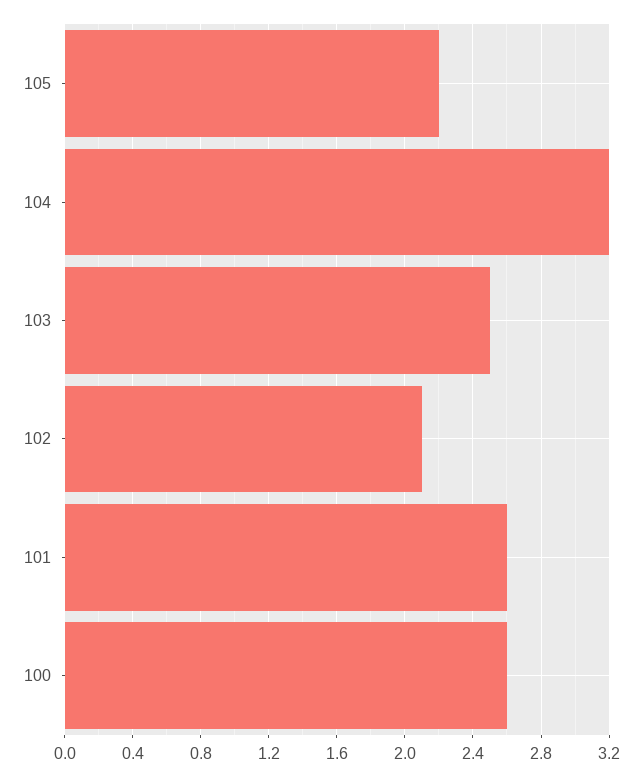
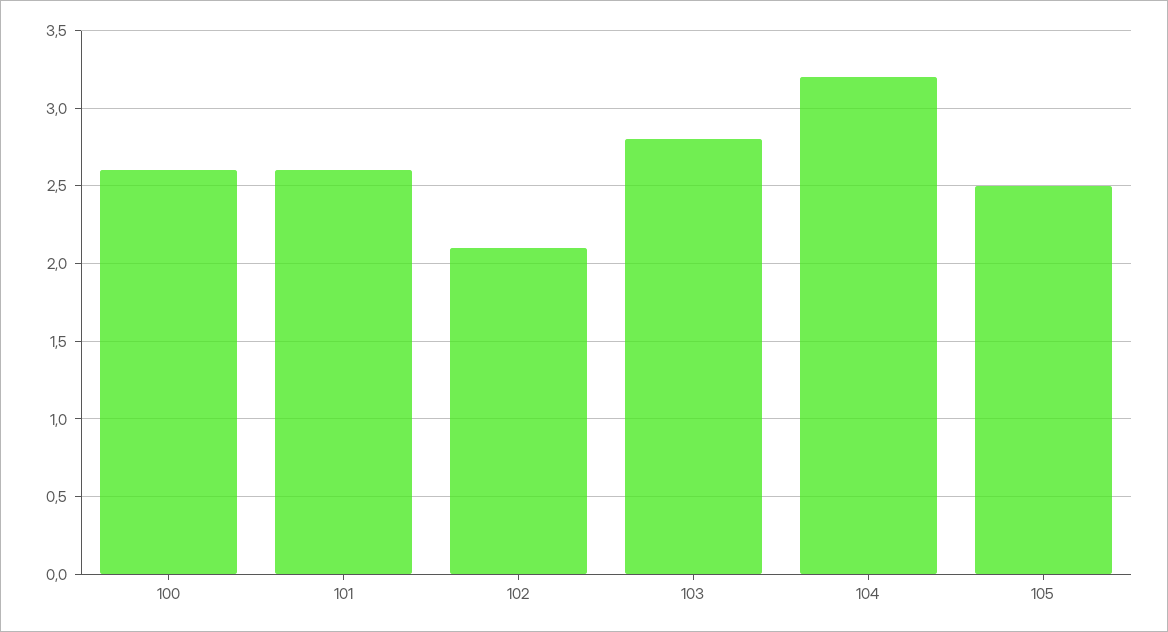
  {
-   "105": 2.2,
+   "105": 2.5,
    "104": 3.2,
-   "103": 2.5,
+   "103": 2.8,
    "102": 2.1,
    "101": 2.6,
    "100": 2.6
  }

